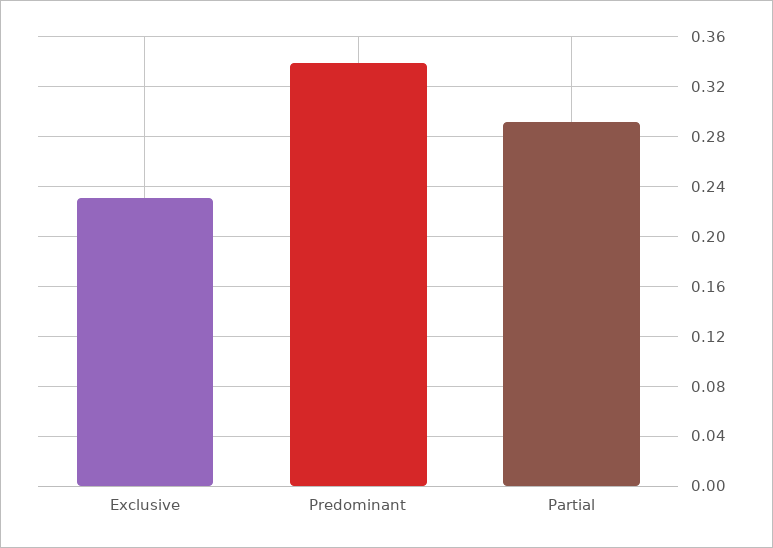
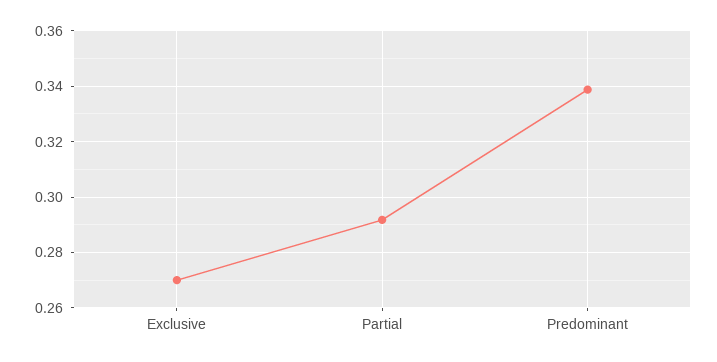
  {
-   "Exclusive": 0.23,
+   "Exclusive": 0.27,
    "Predominant": 0.34,
    "Partial": 0.2925
  }

